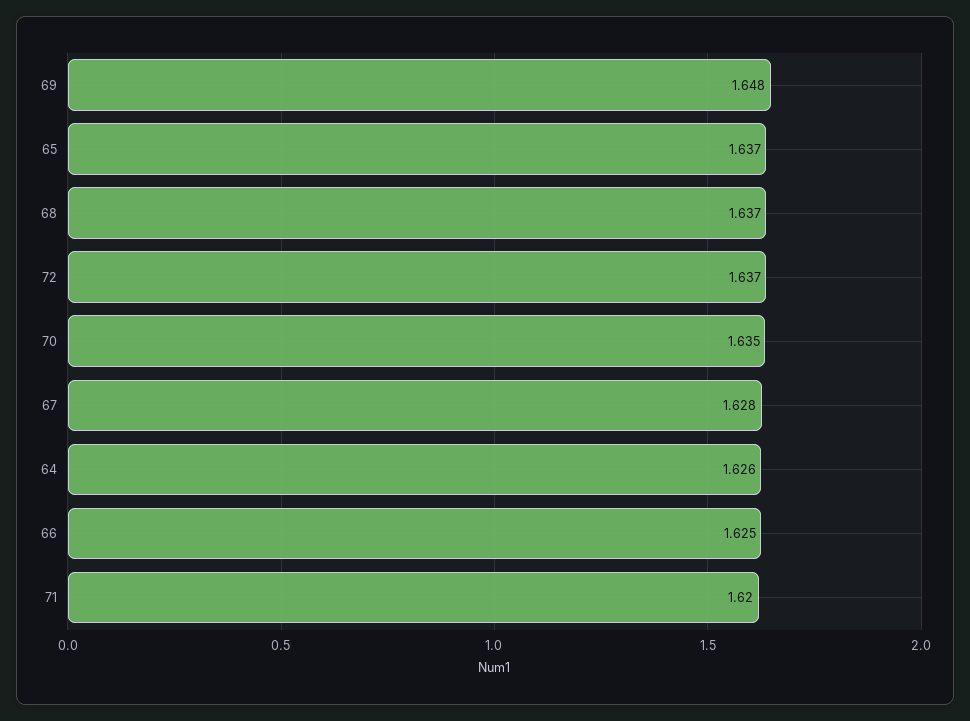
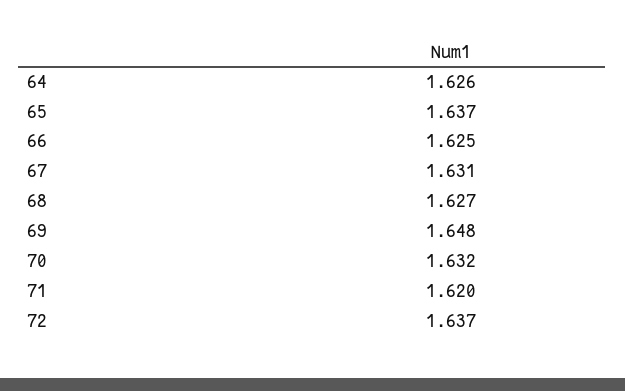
  {
    "69": 1.648,
    "65": 1.637,
-   "68": 1.637,
+   "68": 1.627,
    "72": 1.637,
-   "70": 1.635,
+   "70": 1.632,
-   "67": 1.628,
+   "67": 1.631,
    "64": 1.626,
    "66": 1.625,
    "71": 1.62
  }

